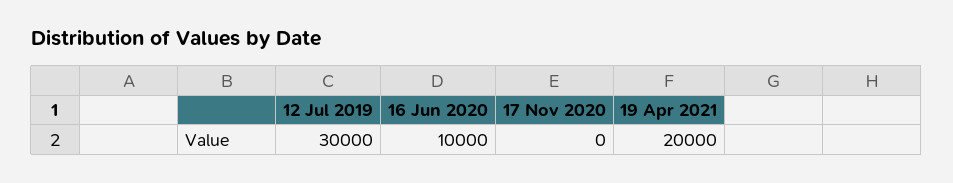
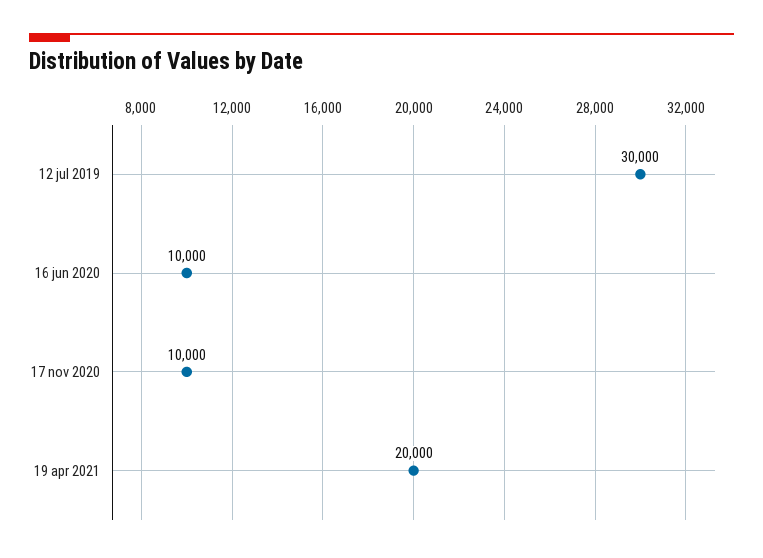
  {
    "12 Jul 2019": 30000,
    "16 Jun 2020": 10000,
-   "17 Nov 2020": 0,
+   "17 Nov 2020": 10000,
    "19 Apr 2021": 20000
  }

